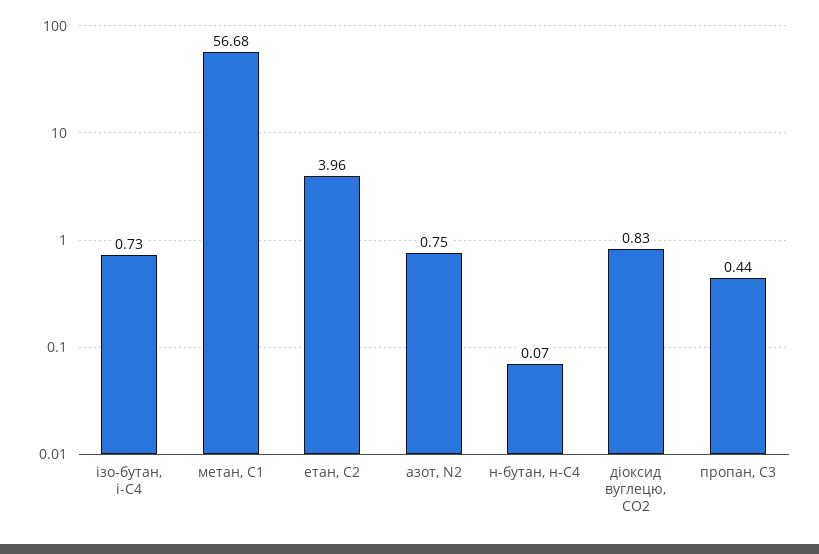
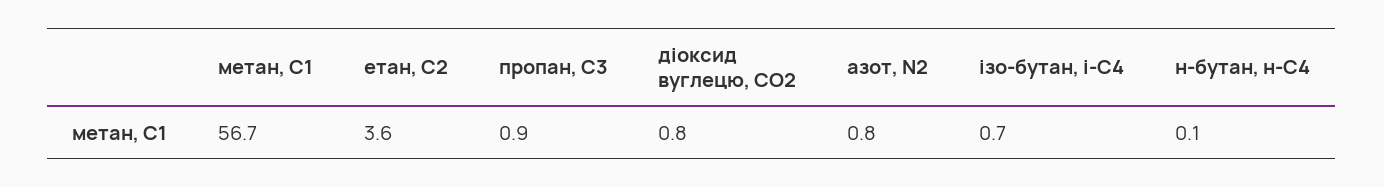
  {
    "ізо-бутан, і-С4": 0.73,
    "метан, С1": 56.68,
-   "етан, С2": 3.96,
+   "етан, С2": 3.6,
    "азот, N2": 0.75,
    "н-бутан, н-С4": 0.07,
    "діоксид вуглецю, CО2": 0.83,
-   "пропан, С3": 0.44
+   "пропан, С3": 0.9
  }

